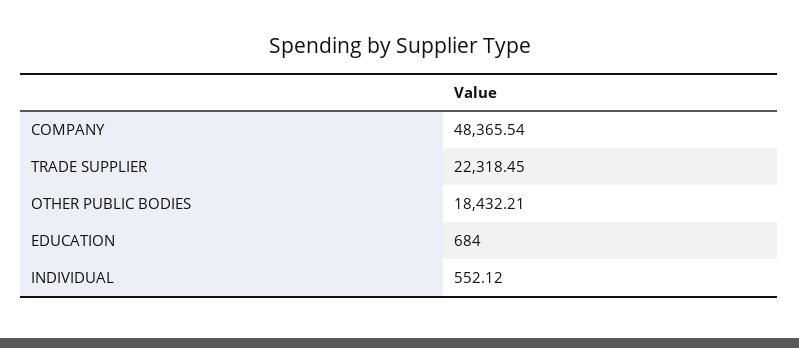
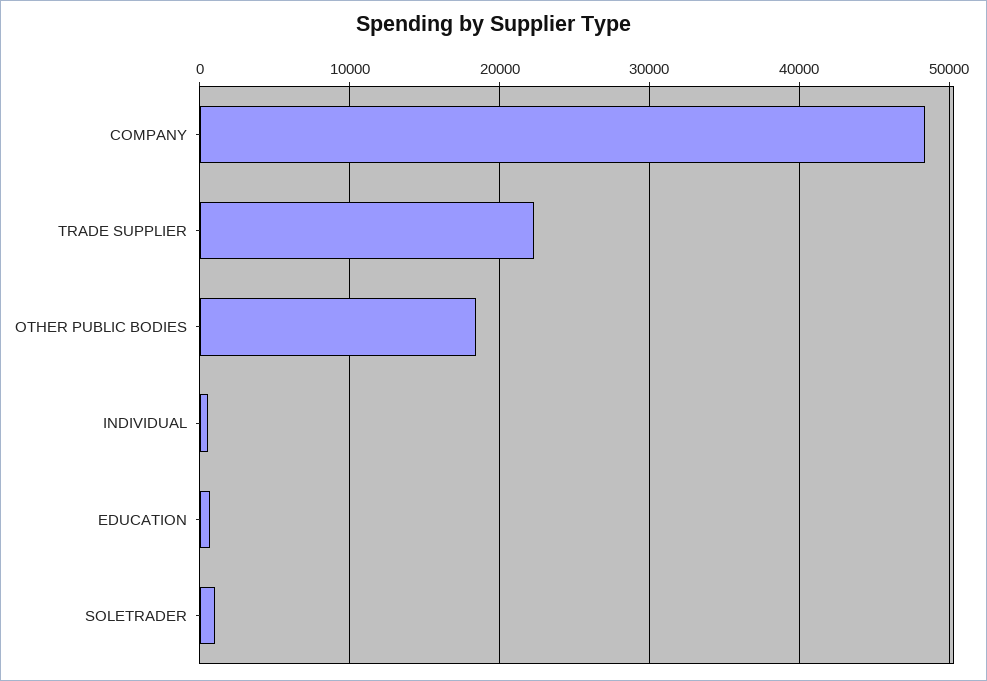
  {
    "COMPANY": 48365.54,
    "TRADE SUPPLIER": 22318.45,
    "OTHER PUBLIC BODIES": 18432.21,
    "EDUCATION": 684,
-   "INDIVIDUAL": 552.12
+   "INDIVIDUAL": 552.12,
+   "SOLETRADER": 1000
  }

